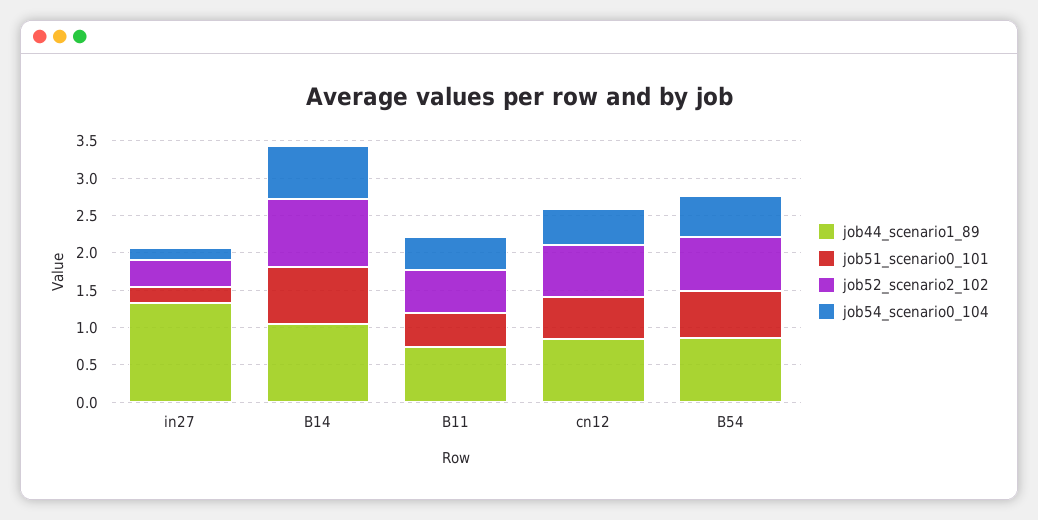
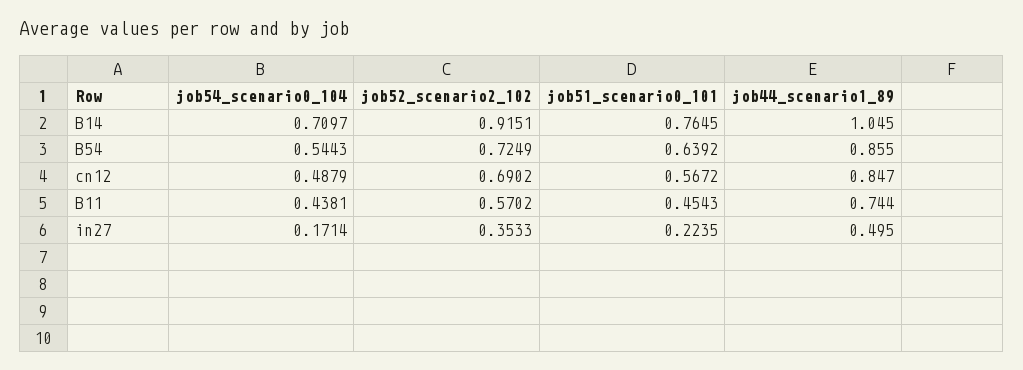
  {
    "job44_scenario1_89": {
-     "in27": 1.25,
+     "in27": 0.495,
      "B14": 1.045,
      "B11": 0.744,
      "cn12": 0.847,
      "B54": 0.855
    },
    "job51_scenario0_101": {
      "in27": 0.2235,
      "B14": 0.7645,
      "B11": 0.4543,
      "cn12": 0.5672,
      "B54": 0.6392
    },
    "job52_scenario2_102": {
      "in27": 0.3533,
      "B14": 0.9151,
      "B11": 0.5702,
      "cn12": 0.6902,
      "B54": 0.7249
    },
    "job54_scenario0_104": {
      "in27": 0.1714,
      "B14": 0.7097,
      "B11": 0.4381,
      "cn12": 0.4879,
      "B54": 0.5443
    }
  }

